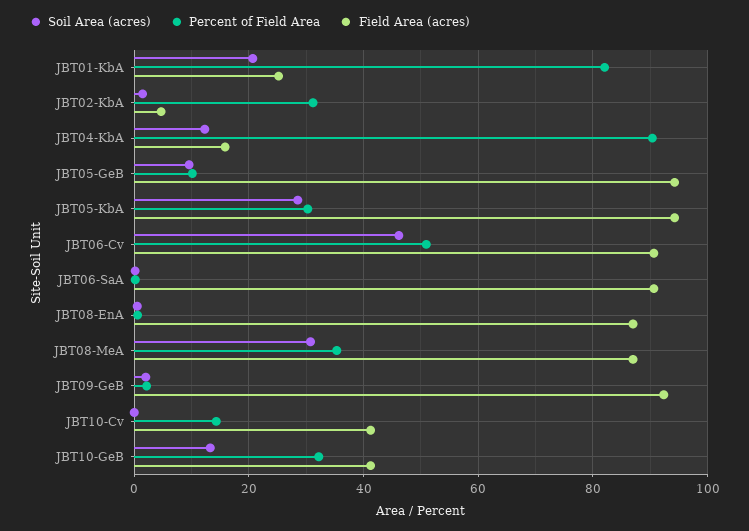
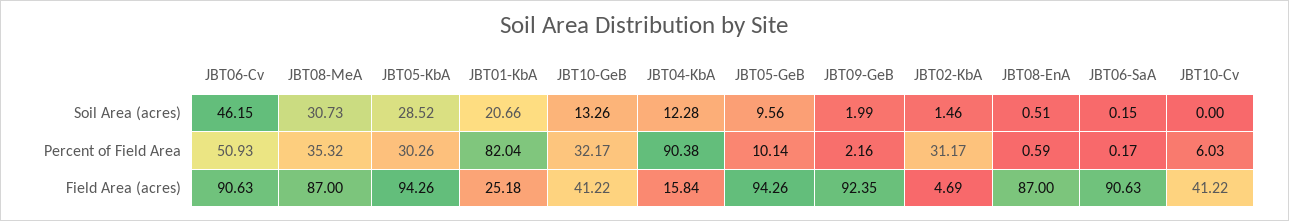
  {
    "Soil Area (acres)": {
      "JBT01-KbA": 20.66,
      "JBT02-KbA": 1.46,
      "JBT04-KbA": 12.28,
      "JBT05-GeB": 9.56,
      "JBT05-KbA": 28.52,
      "JBT06-Cv": 46.15,
      "JBT06-SaA": 0.15,
      "JBT08-EnA": 0.51,
      "JBT08-MeA": 30.73,
      "JBT09-GeB": 1.99,
      "JBT10-Cv": 0,
      "JBT10-GeB": 13.26
    },
    "Percent of Field Area": {
      "JBT01-KbA": 82.04,
      "JBT02-KbA": 31.17,
      "JBT04-KbA": 90.38,
      "JBT05-GeB": 10.14,
      "JBT05-KbA": 30.26,
      "JBT06-Cv": 50.93,
      "JBT06-SaA": 0.17,
      "JBT08-EnA": 0.59,
      "JBT08-MeA": 35.32,
      "JBT09-GeB": 2.16,
-     "JBT10-Cv": 14,
+     "JBT10-Cv": 6.03,
      "JBT10-GeB": 32.17
    },
    "Field Area (acres)": {
      "JBT01-KbA": 25.18,
      "JBT02-KbA": 4.69,
      "JBT04-KbA": 15.84,
      "JBT05-GeB": 94.26,
      "JBT05-KbA": 94.26,
      "JBT06-Cv": 90.63,
      "JBT06-SaA": 90.63,
      "JBT08-EnA": 87,
      "JBT08-MeA": 87,
      "JBT09-GeB": 92.35,
      "JBT10-Cv": 41.22,
      "JBT10-GeB": 41.22
    }
  }

